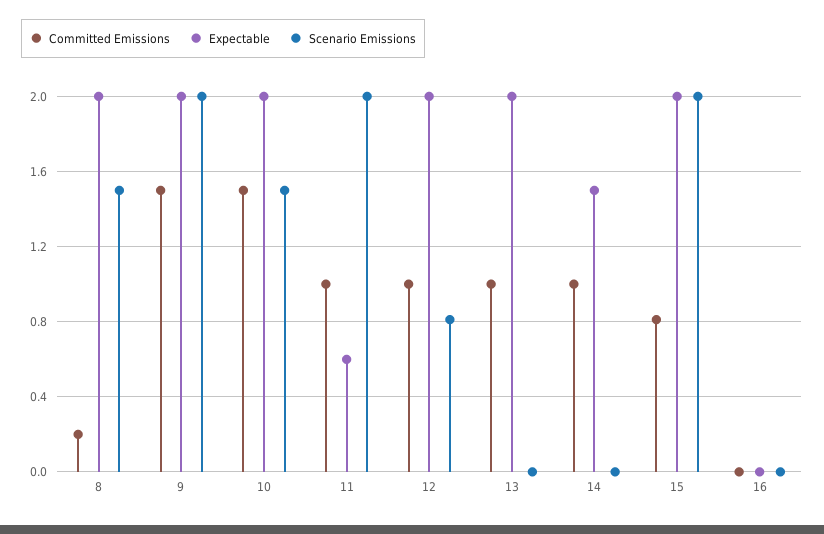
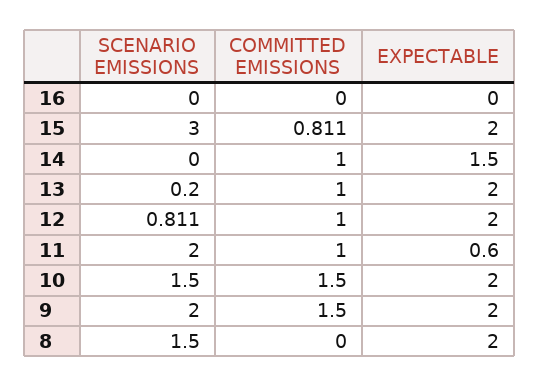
  {
    "Committed Emissions": {
-     "8": 0.2,
+     "8": 0,
      "9": 1.5,
      "10": 1.5,
      "11": 1,
      "12": 1,
      "13": 1,
      "14": 1,
      "15": 0.811,
      "16": 0
    },
    "Expectable": {
      "8": 2,
      "9": 2,
      "10": 2,
      "11": 0.6,
      "12": 2,
      "13": 2,
      "14": 1.5,
      "15": 2,
      "16": 0
    },
    "Scenario Emissions": {
      "8": 1.5,
      "9": 2,
      "10": 1.5,
      "11": 2,
      "12": 0.811,
-     "13": 0,
+     "13": 0.2,
      "14": 0,
-     "15": 2,
+     "15": 3,
      "16": 0
    }
  }

